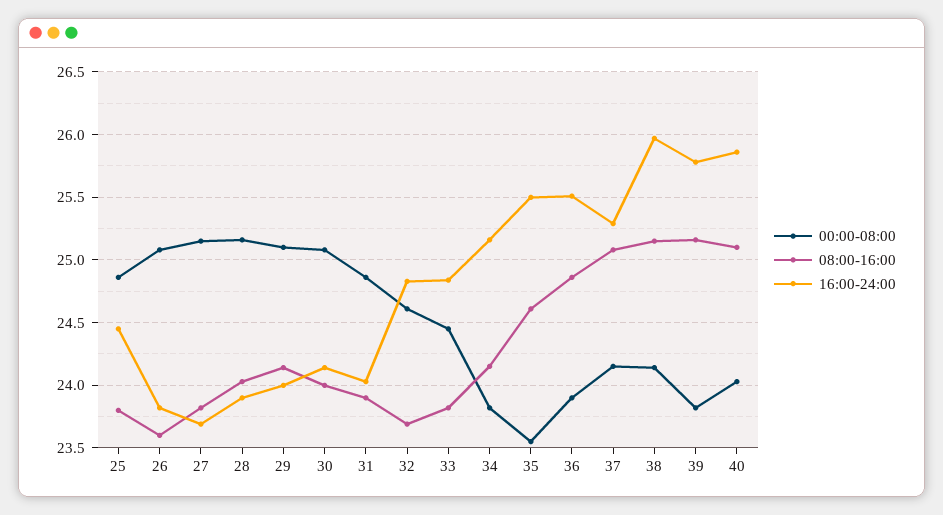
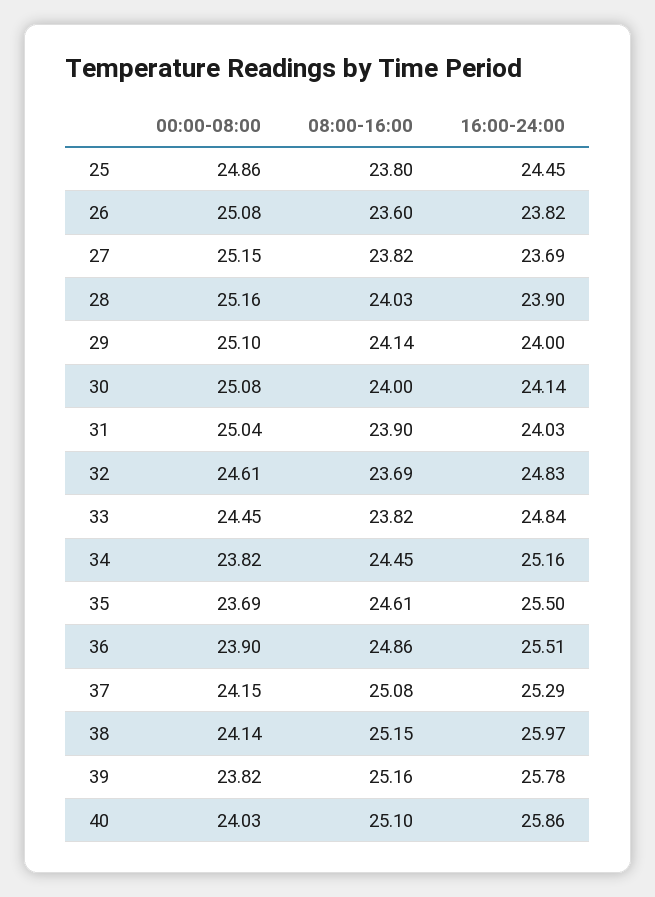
  {
    "00:00-08:00": {
      "25": 24.86,
      "26": 25.08,
      "27": 25.15,
      "28": 25.16,
      "29": 25.1,
      "30": 25.08,
-     "31": 24.85,
+     "31": 25.04,
      "32": 24.61,
      "33": 24.45,
      "34": 23.82,
-     "35": 23.55,
+     "35": 23.69,
      "36": 23.9,
      "37": 24.15,
      "38": 24.14,
      "39": 23.82,
      "40": 24.03
    },
    "08:00-16:00": {
      "25": 23.8,
      "26": 23.6,
      "27": 23.82,
      "28": 24.03,
      "29": 24.14,
      "30": 24,
      "31": 23.9,
      "32": 23.69,
      "33": 23.82,
-     "34": 24.15,
+     "34": 24.45,
      "35": 24.61,
      "36": 24.86,
      "37": 25.08,
      "38": 25.15,
      "39": 25.16,
      "40": 25.1
    },
    "16:00-24:00": {
      "25": 24.45,
      "26": 23.82,
      "27": 23.69,
      "28": 23.9,
      "29": 24,
      "30": 24.14,
      "31": 24.03,
      "32": 24.83,
      "33": 24.84,
      "34": 25.16,
      "35": 25.5,
      "36": 25.51,
      "37": 25.29,
      "38": 25.97,
      "39": 25.78,
      "40": 25.86
    }
  }

